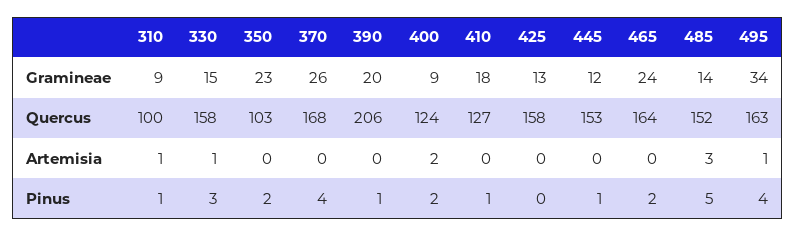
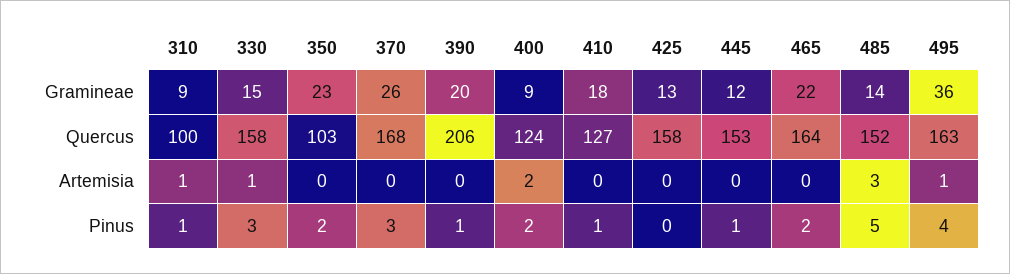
  {
    "310": {
      "Gramineae": 9,
      "Quercus": 100,
      "Artemisia": 1,
      "Pinus": 1
    },
    "330": {
      "Gramineae": 15,
      "Quercus": 158,
      "Artemisia": 1,
      "Pinus": 3
    },
    "350": {
      "Gramineae": 23,
      "Quercus": 103,
      "Artemisia": 0,
      "Pinus": 2
    },
    "370": {
      "Gramineae": 26,
      "Quercus": 168,
      "Artemisia": 0,
-     "Pinus": 4
+     "Pinus": 3
    },
    "390": {
      "Gramineae": 20,
      "Quercus": 206,
      "Artemisia": 0,
      "Pinus": 1
    },
    "400": {
      "Gramineae": 9,
      "Quercus": 124,
      "Artemisia": 2,
      "Pinus": 2
    },
    "410": {
      "Gramineae": 18,
      "Quercus": 127,
      "Artemisia": 0,
      "Pinus": 1
    },
    "425": {
      "Gramineae": 13,
      "Quercus": 158,
      "Artemisia": 0,
      "Pinus": 0
    },
    "445": {
      "Gramineae": 12,
      "Quercus": 153,
      "Artemisia": 0,
      "Pinus": 1
    },
    "465": {
-     "Gramineae": 24,
+     "Gramineae": 22,
      "Quercus": 164,
      "Artemisia": 0,
      "Pinus": 2
    },
    "485": {
      "Gramineae": 14,
      "Quercus": 152,
      "Artemisia": 3,
      "Pinus": 5
    },
    "495": {
-     "Gramineae": 34,
+     "Gramineae": 36,
      "Quercus": 163,
      "Artemisia": 1,
      "Pinus": 4
    }
  }

